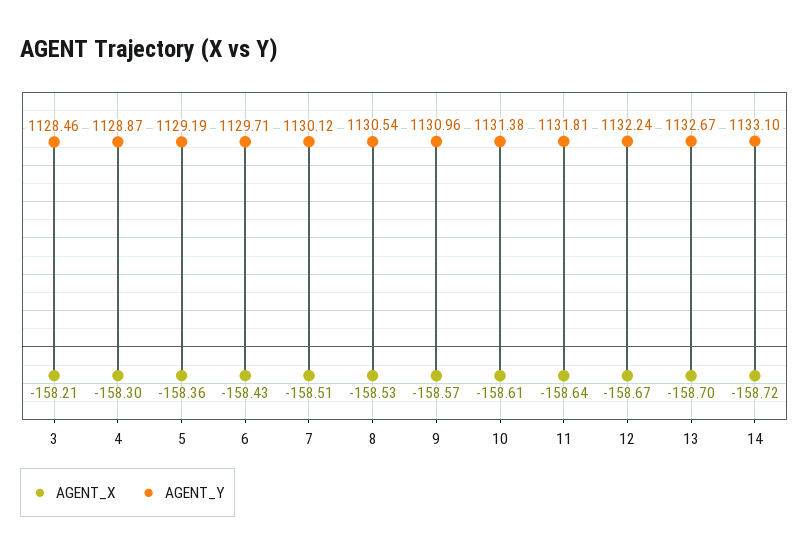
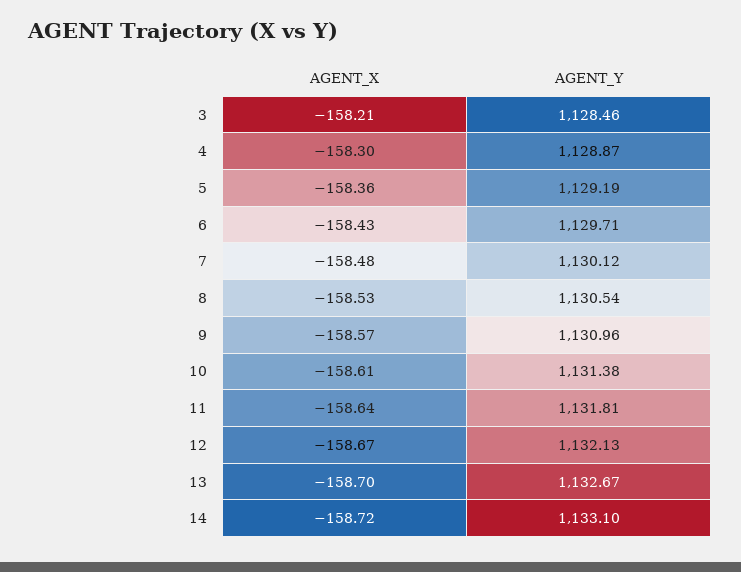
  {
    "AGENT_X": {
      "3": -158.21,
      "4": -158.3,
      "5": -158.36,
      "6": -158.43,
-     "7": -158.51,
+     "7": -158.48,
      "8": -158.53,
      "9": -158.57,
      "10": -158.61,
      "11": -158.64,
      "12": -158.67,
      "13": -158.7,
      "14": -158.72
    },
    "AGENT_Y": {
      "3": 1128.46,
      "4": 1128.87,
      "5": 1129.19,
      "6": 1129.71,
      "7": 1130.12,
      "8": 1130.54,
      "9": 1130.96,
      "10": 1131.38,
      "11": 1131.81,
-     "12": 1132.24,
+     "12": 1132.13,
      "13": 1132.67,
      "14": 1133.1
    }
  }

